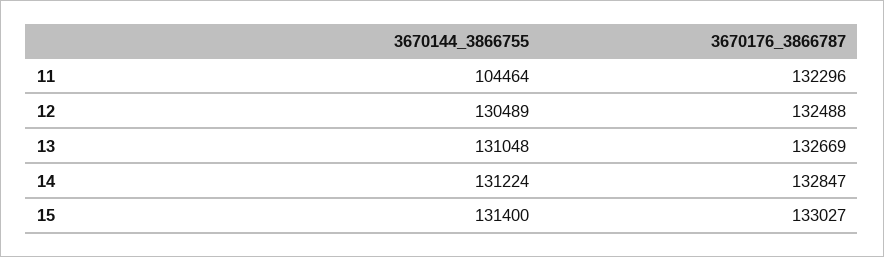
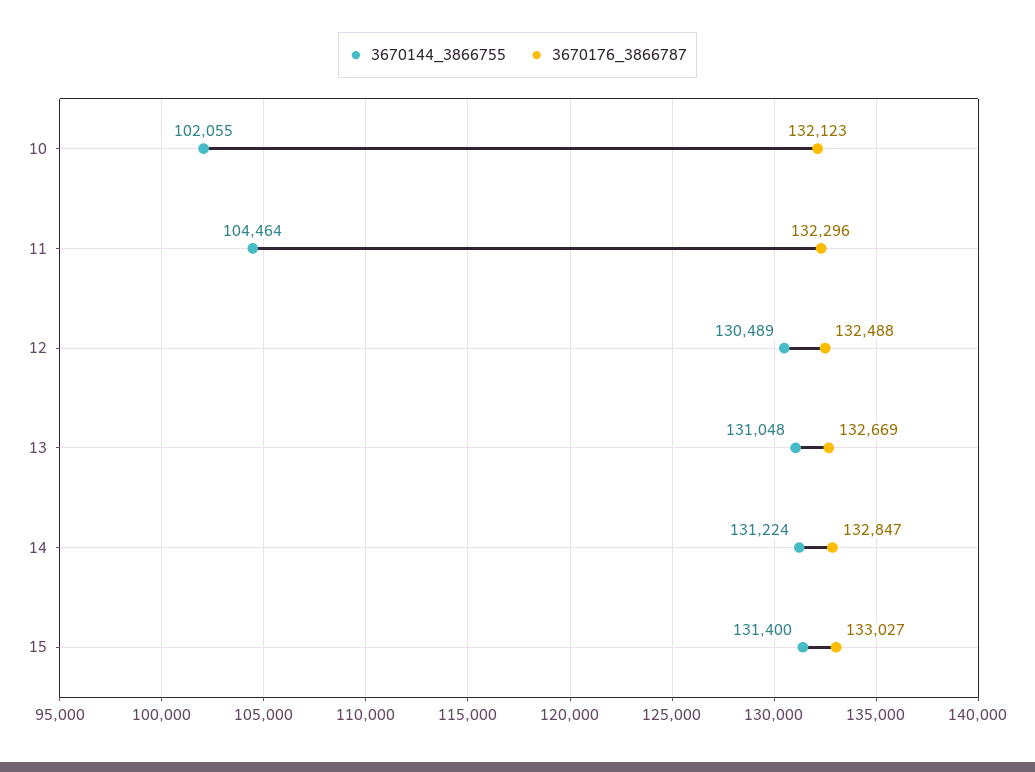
  {
    "3670144_3866755": {
      "11": 104464,
      "12": 130489,
      "13": 131048,
      "14": 131224,
-     "15": 131400
+     "15": 131400,
+     "10": 102055
    },
    "3670176_3866787": {
      "11": 132296,
      "12": 132488,
      "13": 132669,
      "14": 132847,
-     "15": 133027
+     "15": 133027,
+     "10": 132123
    }
  }

